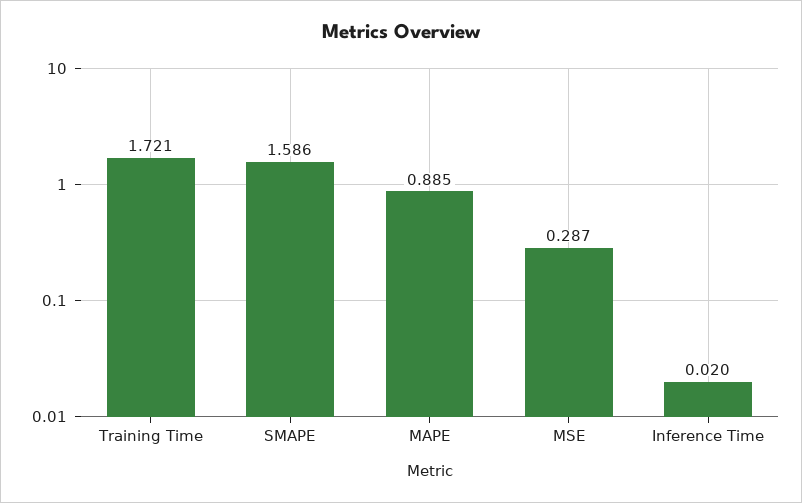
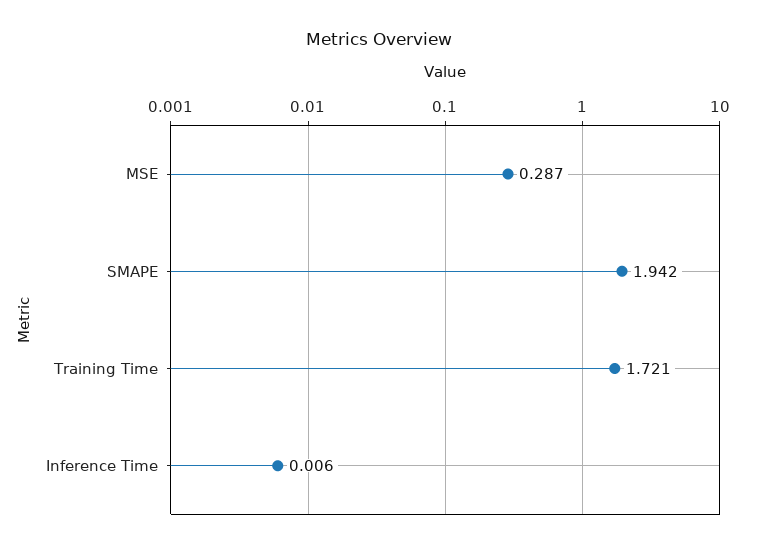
  {
    "Training Time": 1.721,
-   "SMAPE": 1.586,
+   "SMAPE": 1.942,
-   "MAPE": 0.885,
    "MSE": 0.287,
-   "Inference Time": 0.02
+   "Inference Time": 0.006
  }

